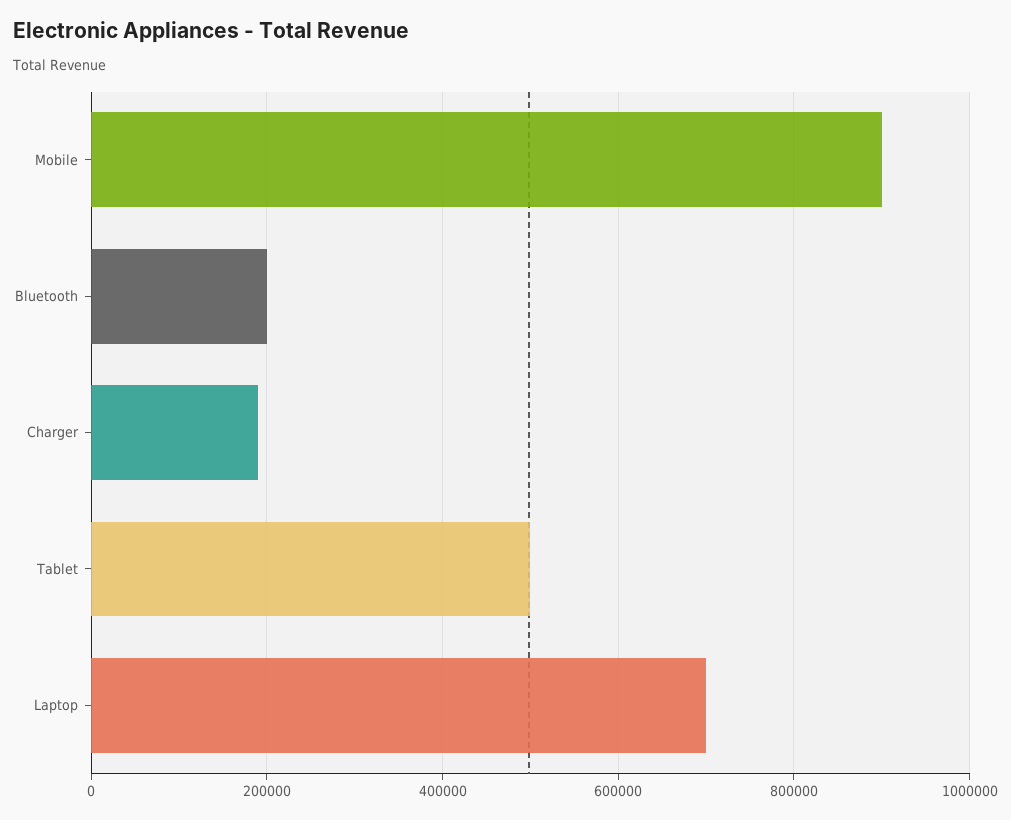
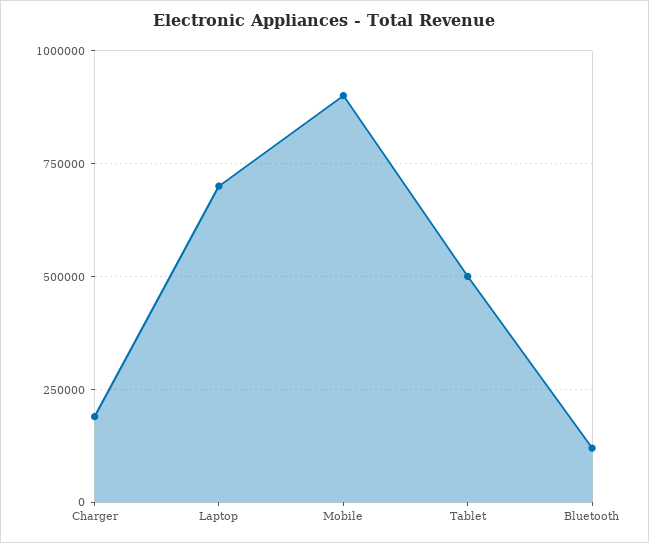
  {
    "Mobile": 900000,
-   "Bluetooth": 200000,
+   "Bluetooth": 125000,
    "Charger": 200000,
    "Tablet": 500000,
    "Laptop": 700000
  }

